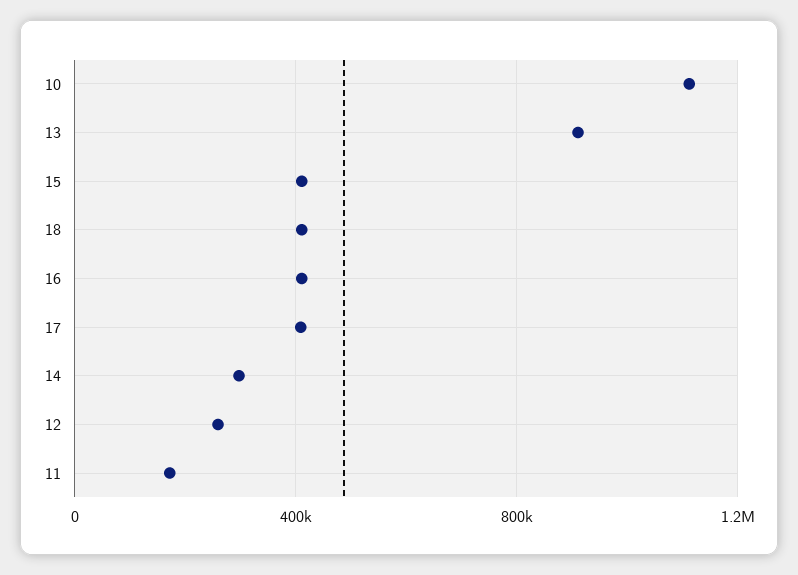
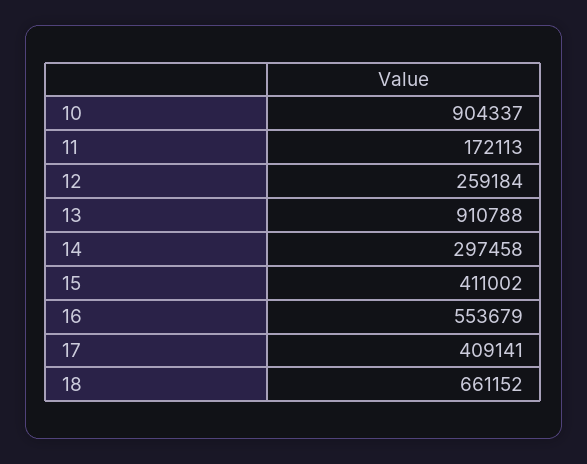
  {
-   "10": 1100000,
+   "10": 904337,
    "13": 910788,
    "15": 411002,
-   "18": 400000,
+   "18": 661152,
-   "16": 400000,
+   "16": 553679,
    "17": 409141,
    "14": 297458,
    "12": 259184,
    "11": 172113
  }

